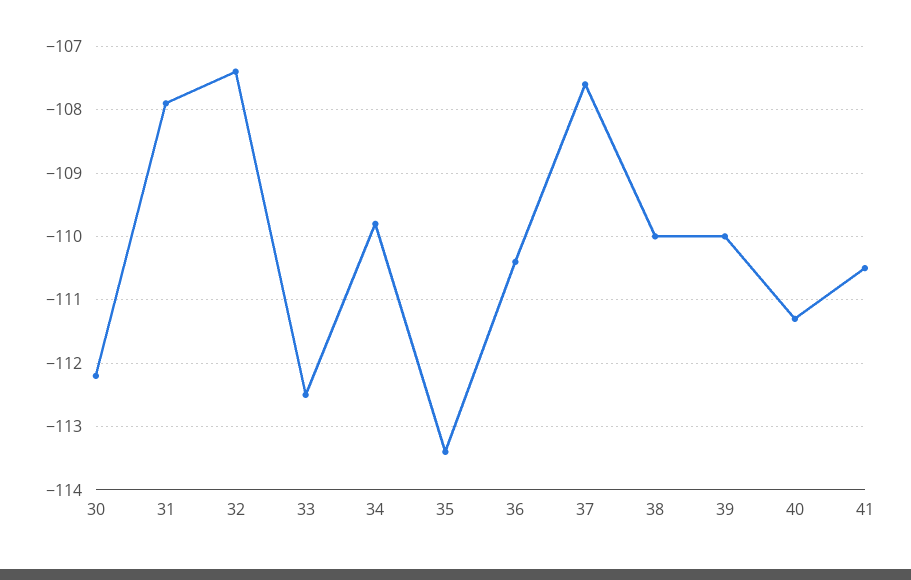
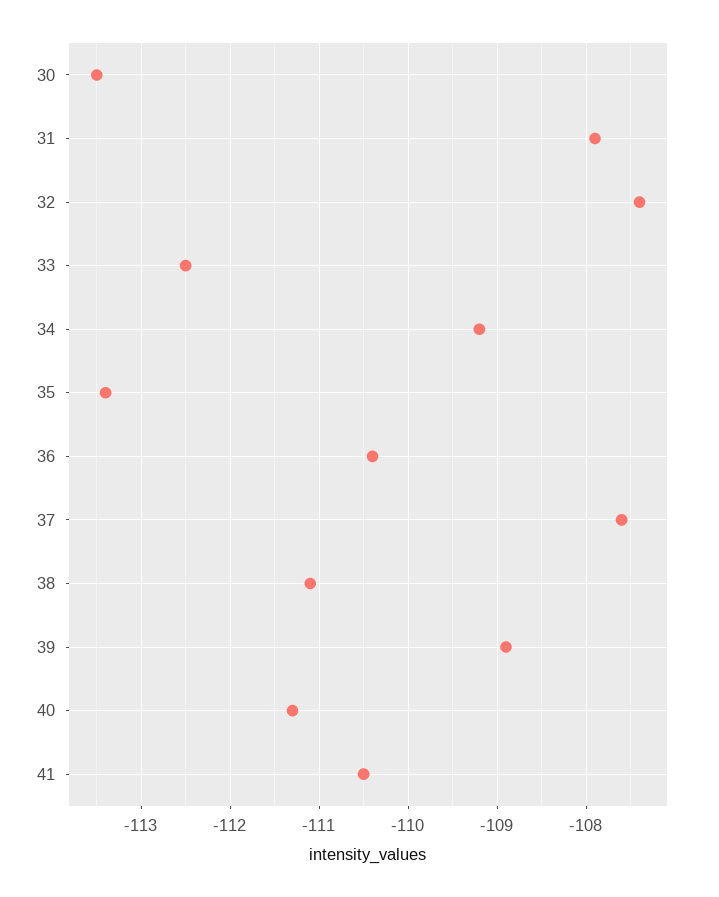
  {
-   "30": -112.2,
+   "30": -113.5,
    "31": -107.9,
    "32": -107.4,
    "33": -112.5,
-   "34": -109.8,
+   "34": -109.2,
    "35": -113.4,
    "36": -110.4,
    "37": -107.6,
-   "38": -110,
+   "38": -111.1,
-   "39": -110,
+   "39": -108.9,
    "40": -111.3,
    "41": -110.5
  }

